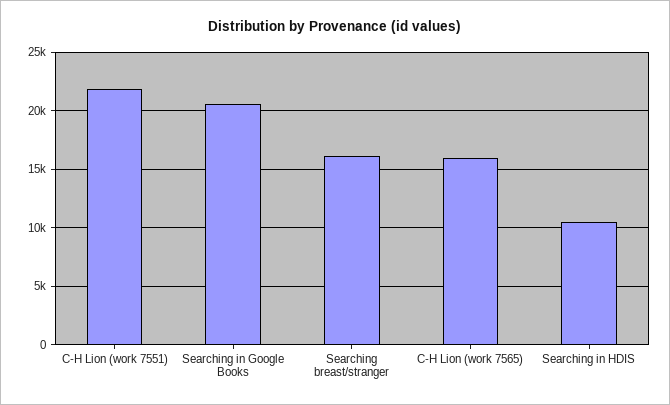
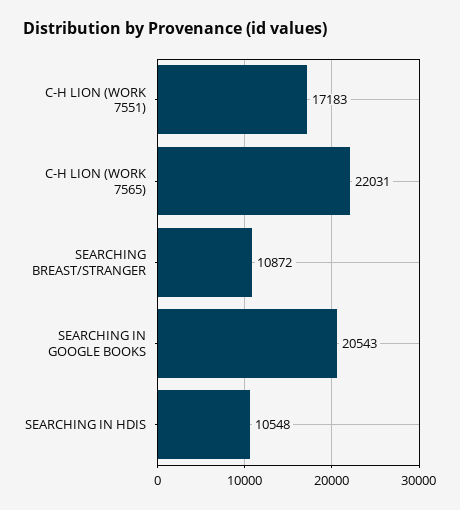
  {
-   "C-H Lion (work 7551)": 22000,
+   "C-H Lion (work 7551)": 17183,
    "Searching in Google Books": 20543,
-   "Searching breast/stranger": 16000,
+   "Searching breast/stranger": 10872,
-   "C-H Lion (work 7565)": 16000,
+   "C-H Lion (work 7565)": 22031,
    "Searching in HDIS": 10548
  }

